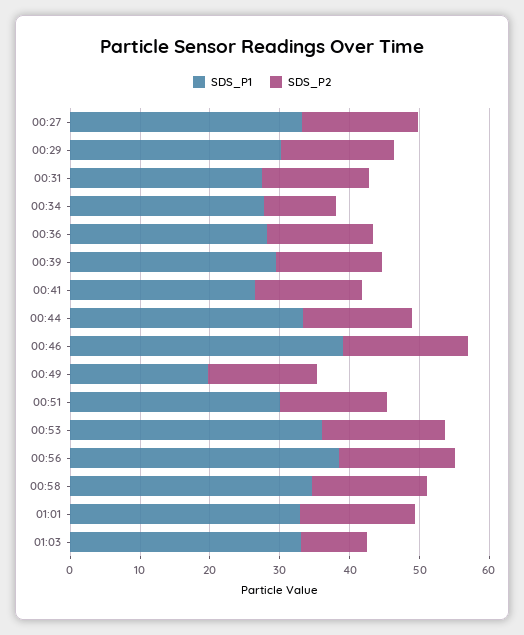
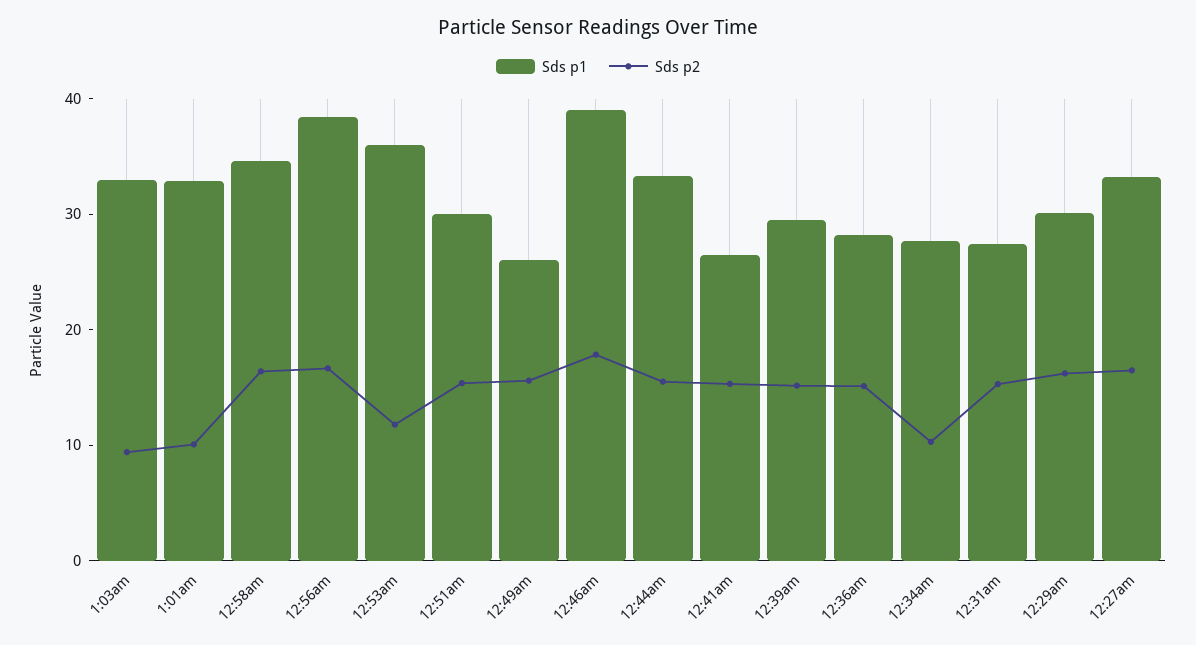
  {
    "SDS_P1": {
      "00:27": 34,
      "00:29": 30,
      "00:31": 28,
      "00:34": 28,
      "00:36": 28,
      "00:39": 30,
      "00:41": 26,
      "00:44": 34,
      "00:46": 40,
-     "00:49": 20,
+     "00:49": 26,
      "00:51": 30,
      "00:53": 36,
      "00:56": 38,
      "00:58": 34,
      "01:01": 32,
      "01:03": 34
    },
    "SDS_P2": {
      "00:27": 16,
      "00:29": 16,
      "00:31": 16,
      "00:34": 10,
      "00:36": 16,
      "00:39": 16,
      "00:41": 16,
      "00:44": 16,
      "00:46": 18,
      "00:49": 16,
      "00:51": 16,
-     "00:53": 18,
+     "00:53": 12,
      "00:56": 16,
      "00:58": 16,
-     "01:01": 16,
+     "01:01": 10,
      "01:03": 10
    }
  }

